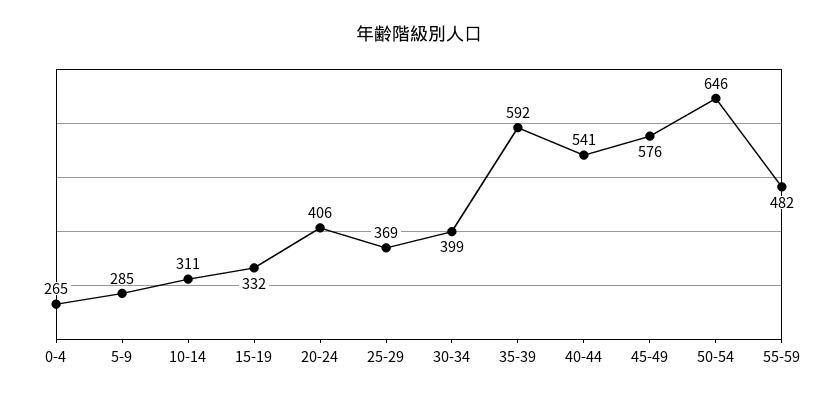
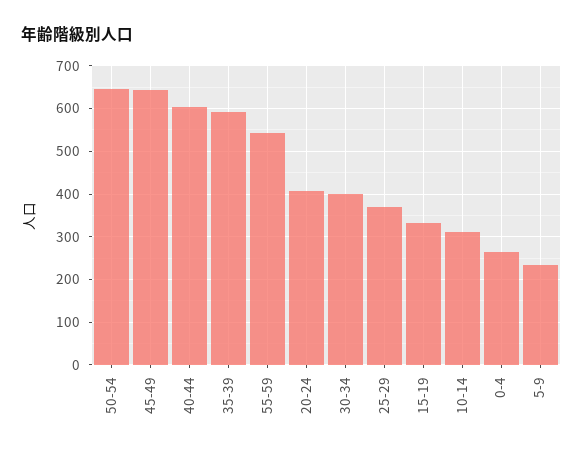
  {
    "0-4": 265,
-   "5-9": 285,
+   "5-9": 240,
    "10-14": 311,
    "15-19": 332,
    "20-24": 406,
    "25-29": 369,
    "30-34": 399,
    "35-39": 592,
-   "40-44": 541,
+   "40-44": 600,
-   "45-49": 576,
+   "45-49": 640,
    "50-54": 646,
-   "55-59": 482
+   "55-59": 540
  }

